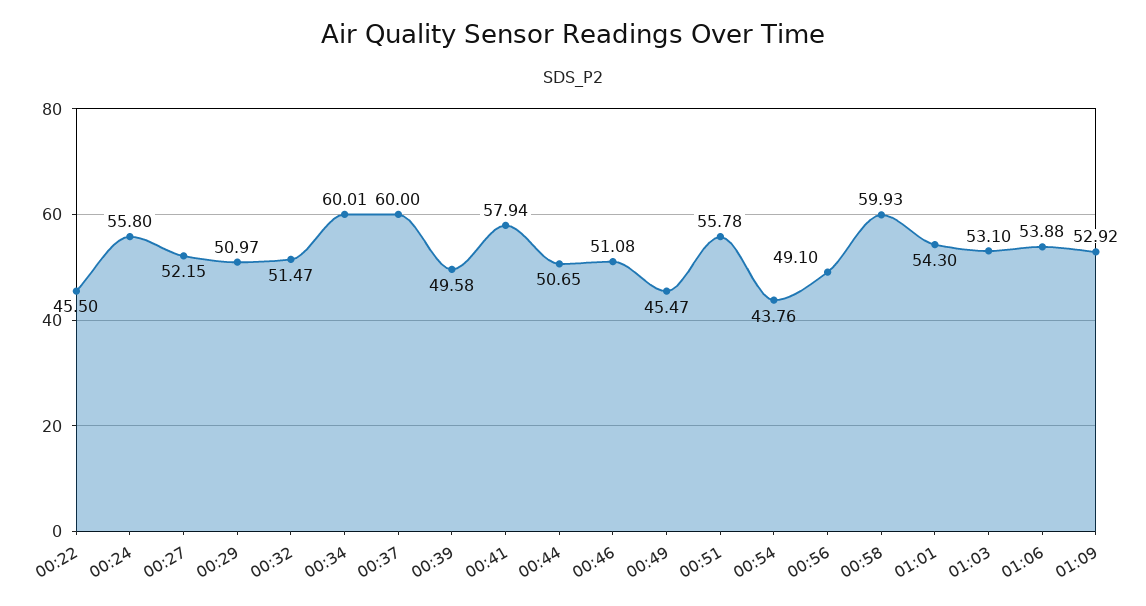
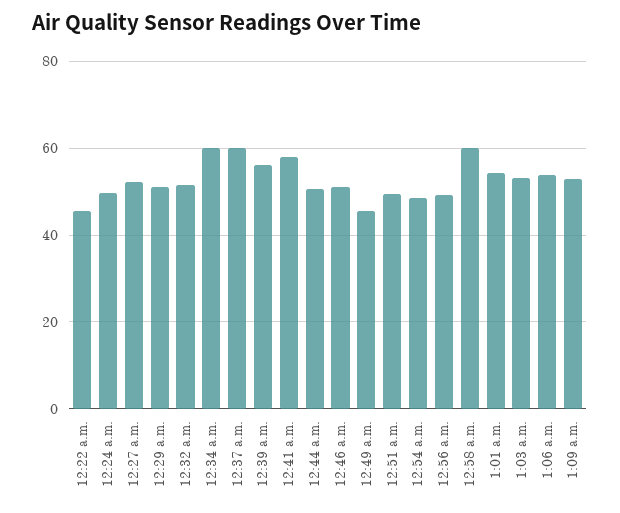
  {
    "00:22": 45.5,
-   "00:24": 55.8,
+   "00:24": 50,
    "00:27": 52.15,
    "00:29": 50.97,
    "00:32": 51.47,
    "00:34": 60.01,
    "00:37": 60,
-   "00:39": 49.58,
+   "00:39": 56,
    "00:41": 57.94,
    "00:44": 50.65,
    "00:46": 51.08,
    "00:49": 45.47,
-   "00:51": 55.78,
+   "00:51": 50,
-   "00:54": 43.76,
+   "00:54": 48,
    "00:56": 49.1,
    "00:58": 59.93,
    "01:01": 54.3,
    "01:03": 53.1,
    "01:06": 53.88,
    "01:09": 52.92
  }

